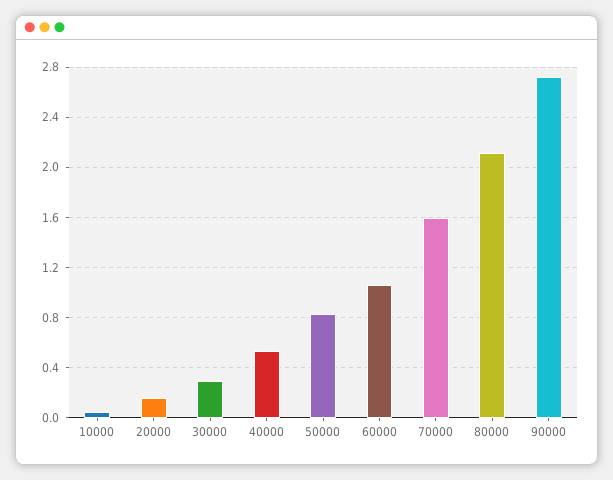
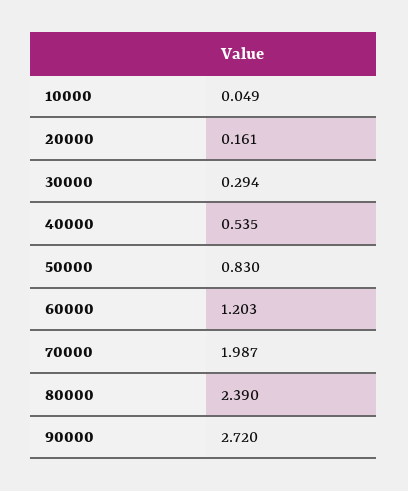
  {
    "10000": 0.049,
    "20000": 0.161,
    "30000": 0.294,
    "40000": 0.535,
    "50000": 0.83,
-   "60000": 1.05,
+   "60000": 1.203,
-   "70000": 1.6,
+   "70000": 1.987,
-   "80000": 2.1,
+   "80000": 2.39,
    "90000": 2.72
  }

